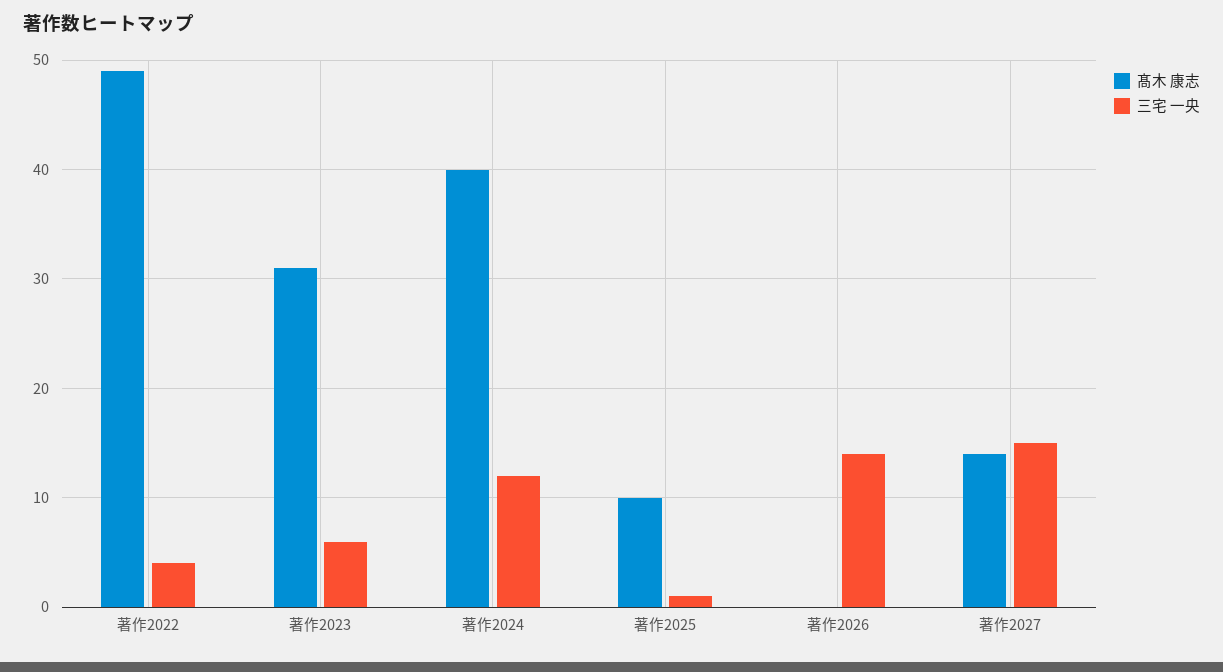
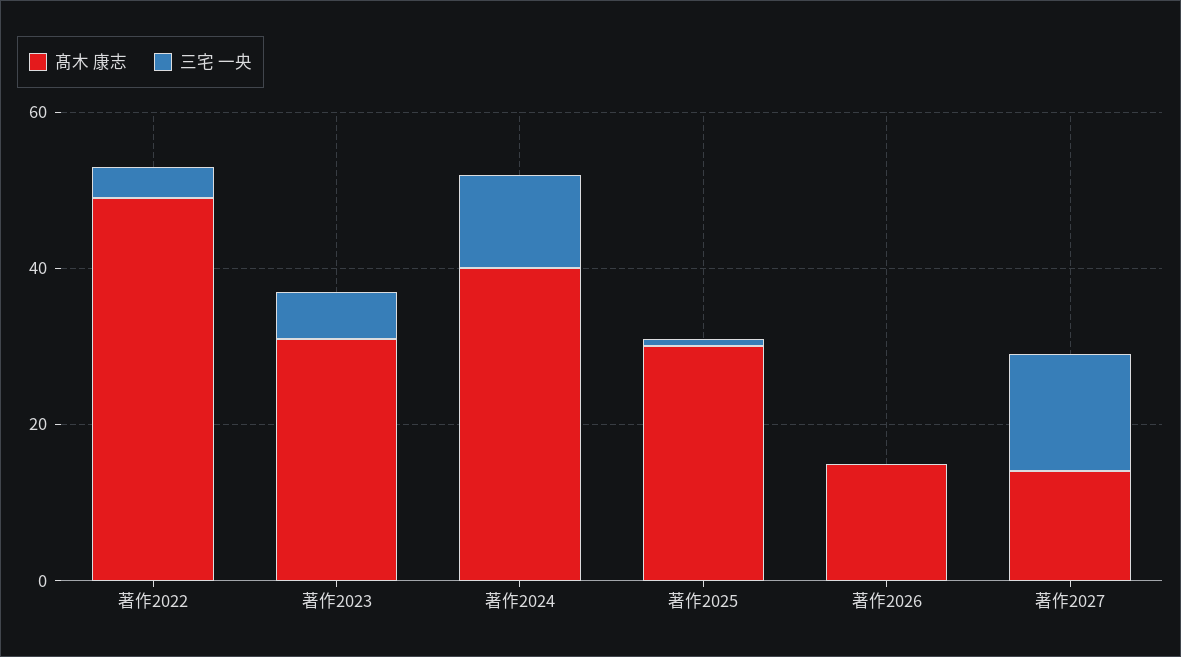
  {
    "髙木 康志": {
      "著作2022": 49,
      "著作2023": 31,
      "著作2024": 40,
-     "著作2025": 10,
+     "著作2025": 30,
-     "著作2026": 0,
+     "著作2026": 15,
      "著作2027": 14
    },
    "三宅 一央": {
      "著作2022": 4,
      "著作2023": 6,
      "著作2024": 12,
      "著作2025": 1,
-     "著作2026": 14,
+     "著作2026": 0,
      "著作2027": 15
    }
  }

